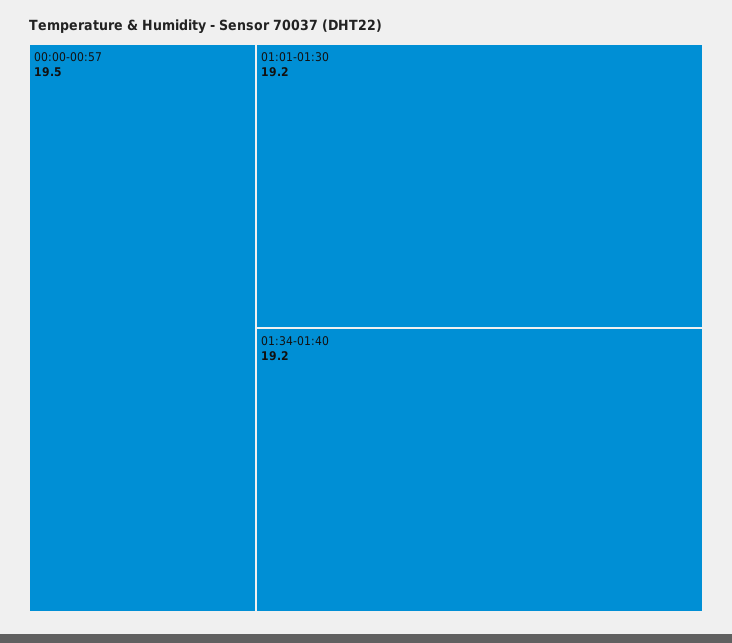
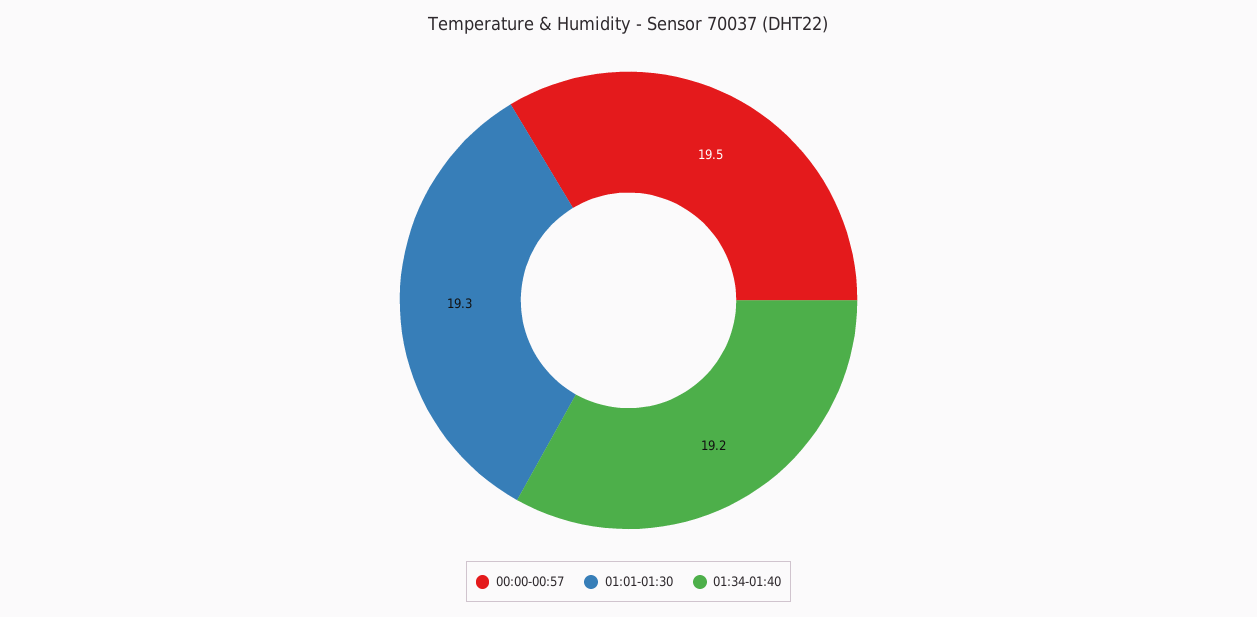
  {
    "00:00-00:57": 19.5,
-   "01:01-01:30": 19.2,
+   "01:01-01:30": 19.3,
    "01:34-01:40": 19.2
  }

